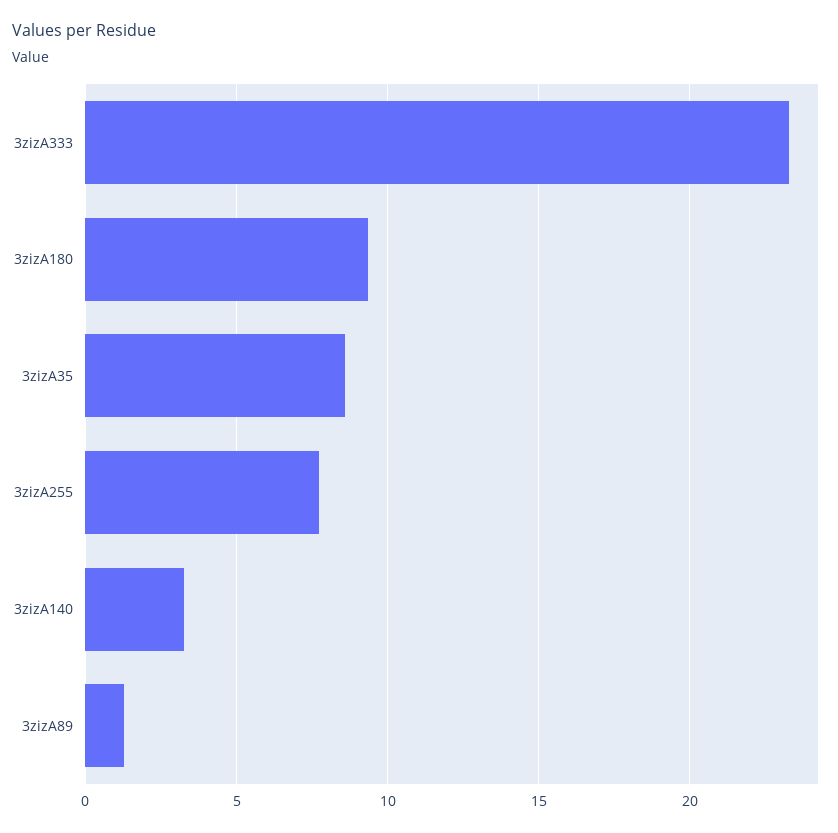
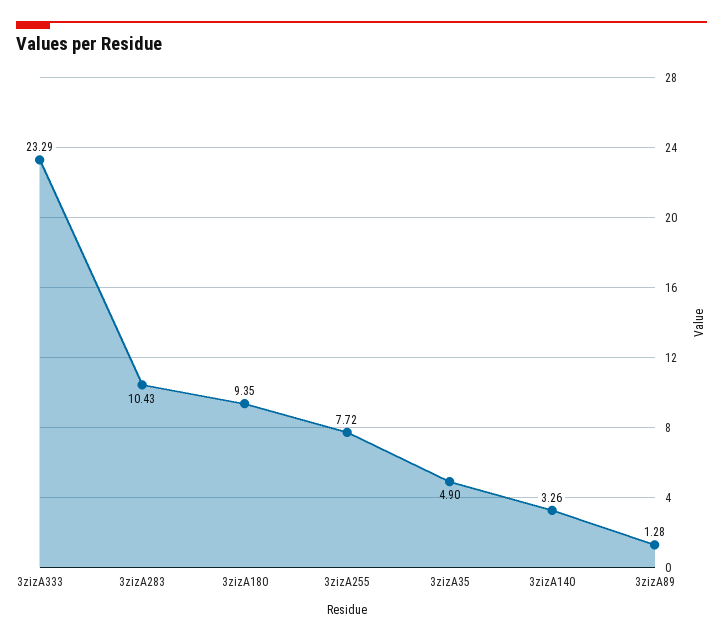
  {
    "3zizA333": 23.29,
    "3zizA180": 9.35,
-   "3zizA35": 8.5,
+   "3zizA35": 4.9,
    "3zizA255": 7.72,
    "3zizA140": 3.26,
-   "3zizA89": 1.28
+   "3zizA89": 1.28,
+   "3zizA283": 10.43
  }

